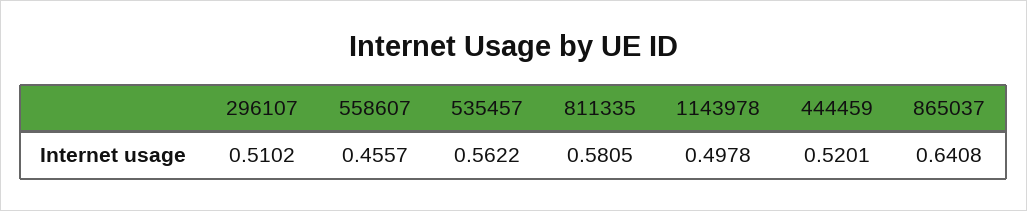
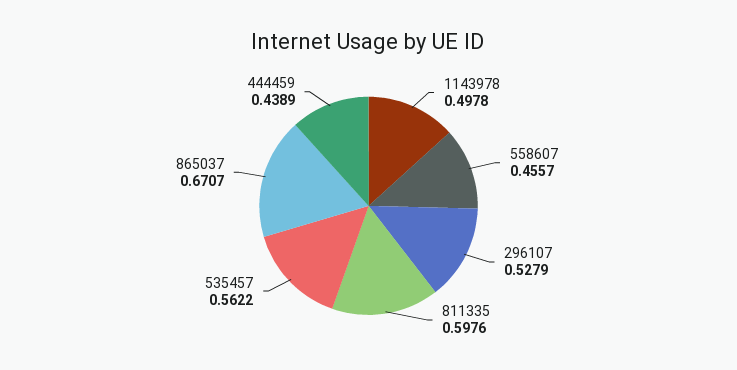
  {
-   "296107": 0.5102,
+   "296107": 0.5279,
    "558607": 0.4557,
    "535457": 0.5622,
-   "811335": 0.5805,
+   "811335": 0.5976,
    "1143978": 0.4978,
-   "444459": 0.5201,
+   "444459": 0.4389,
-   "865037": 0.6408
+   "865037": 0.6707
  }

